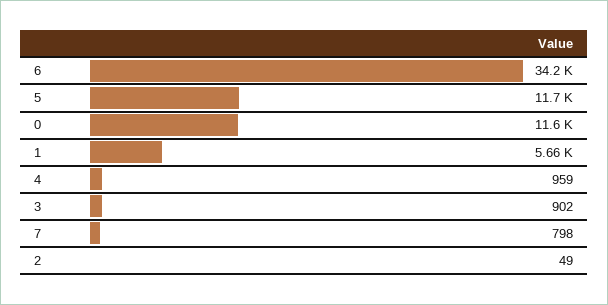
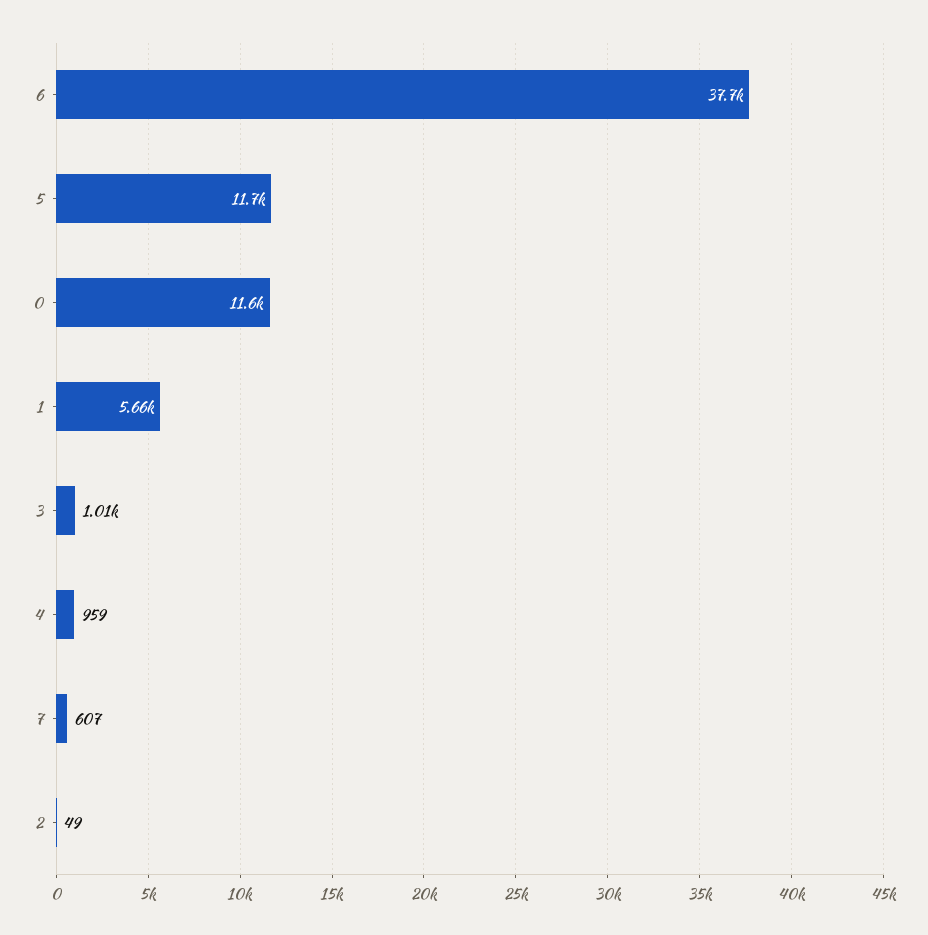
  {
-   "6": 34200,
+   "6": 37700,
    "5": 11700,
    "0": 11600,
    "1": 5660,
    "4": 959,
-   "3": 902,
+   "3": 1010,
-   "7": 798,
+   "7": 607,
    "2": 49
  }

